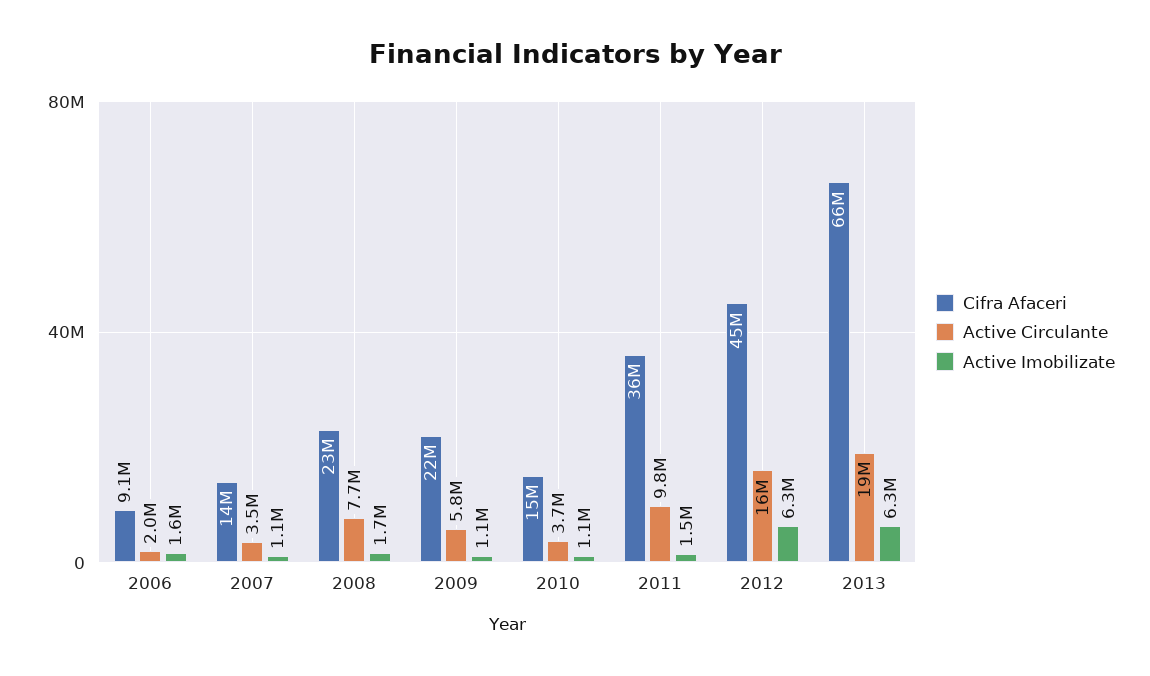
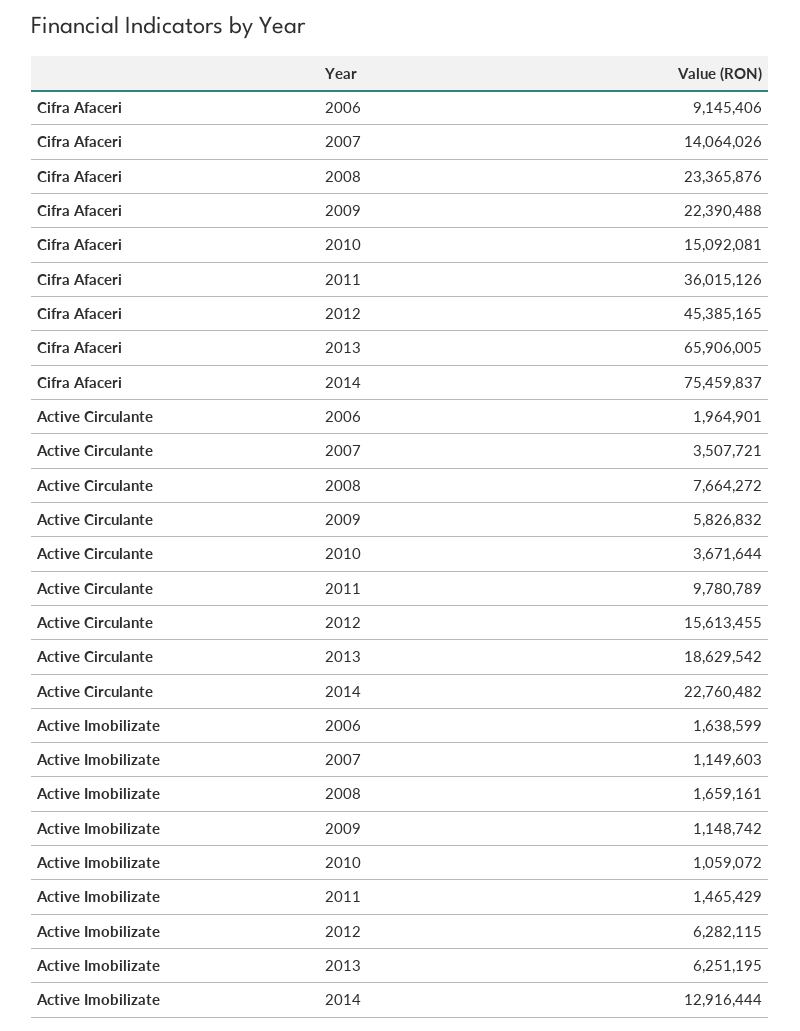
  {
    "Cifra Afaceri": {
      "2006": 9145406,
      "2007": 14064026,
      "2008": 23365876,
      "2009": 22390488,
      "2010": 15092081,
      "2011": 36015126,
      "2012": 45385165,
-     "2013": 65906005
+     "2013": 65906005,
+     "2014": 75459837
    },
    "Active Circulante": {
      "2006": 1964901,
      "2007": 3507721,
      "2008": 7664272,
      "2009": 5826832,
      "2010": 3671644,
      "2011": 9780789,
      "2012": 15613455,
-     "2013": 18629542
+     "2013": 18629542,
+     "2014": 22760482
    },
    "Active Imobilizate": {
      "2006": 1638599,
      "2007": 1149603,
      "2008": 1659161,
      "2009": 1148742,
      "2010": 1059072,
      "2011": 1465429,
      "2012": 6282115,
-     "2013": 6251195
+     "2013": 6251195,
+     "2014": 12916444
    }
  }

